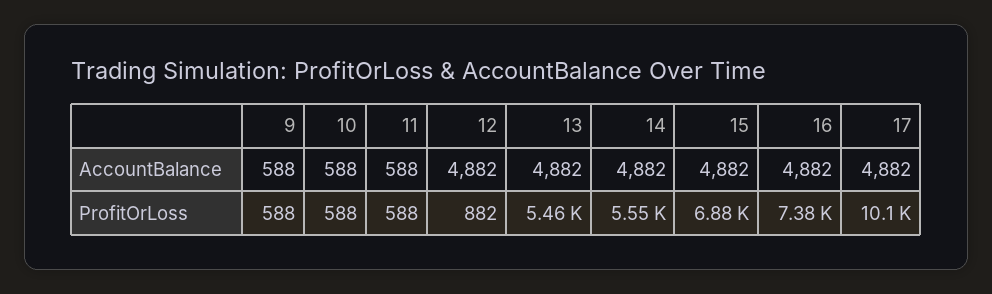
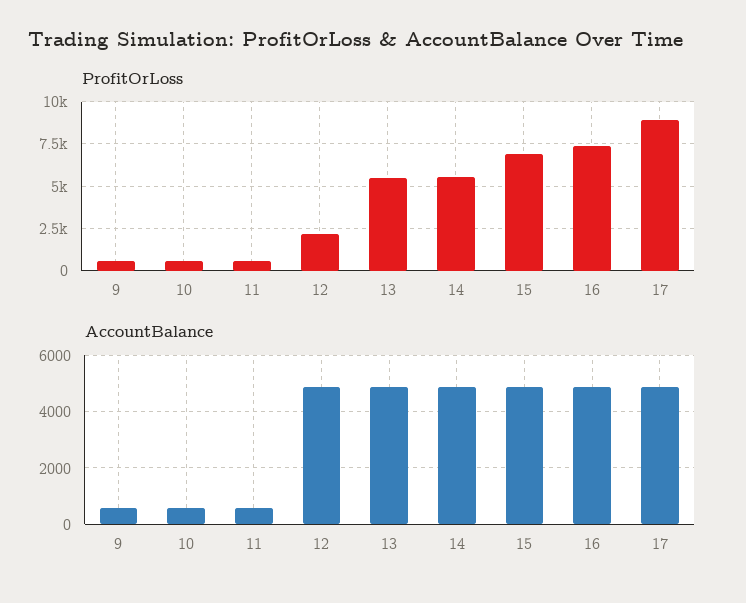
  {
    "AccountBalance": {
      "9": 588,
      "10": 588,
      "11": 588,
      "12": 4882,
      "13": 4882,
      "14": 4882,
      "15": 4882,
      "16": 4882,
      "17": 4882
    },
    "ProfitOrLoss": {
      "9": 588,
      "10": 588,
      "11": 588,
-     "12": 882,
+     "12": 2000,
      "13": 5460,
      "14": 5550,
      "15": 6880,
      "16": 7380,
-     "17": 10100
+     "17": 9000
    }
  }

